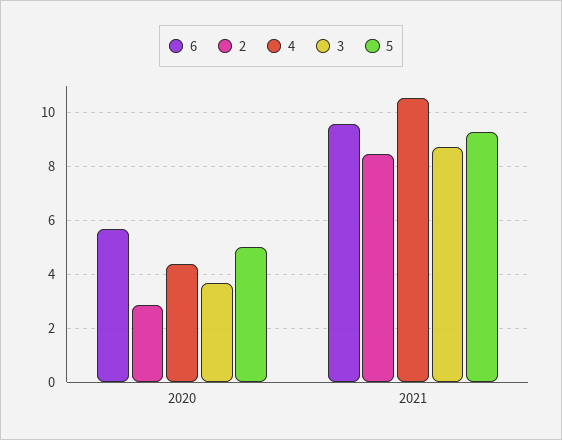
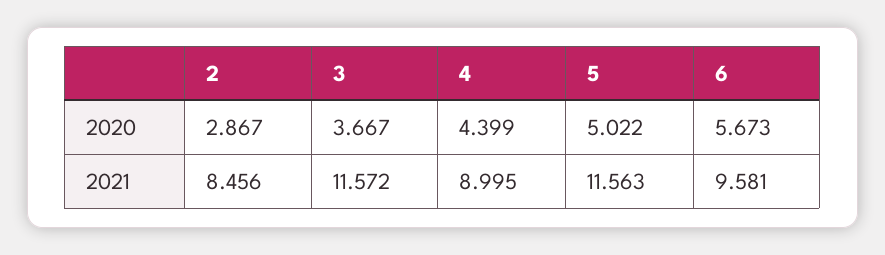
  {
    "6": {
      "2020": 5.673,
      "2021": 9.581
    },
    "2": {
      "2020": 2.867,
      "2021": 8.456
    },
    "4": {
      "2020": 4.399,
-     "2021": 10.5
+     "2021": 8.995
    },
    "3": {
      "2020": 3.667,
-     "2021": 8.75
+     "2021": 11.572
    },
    "5": {
      "2020": 5.022,
-     "2021": 9.25
+     "2021": 11.563
    }
  }

